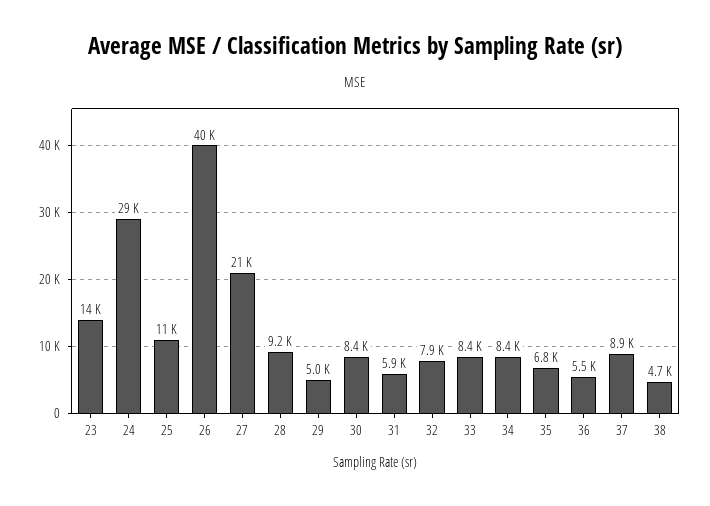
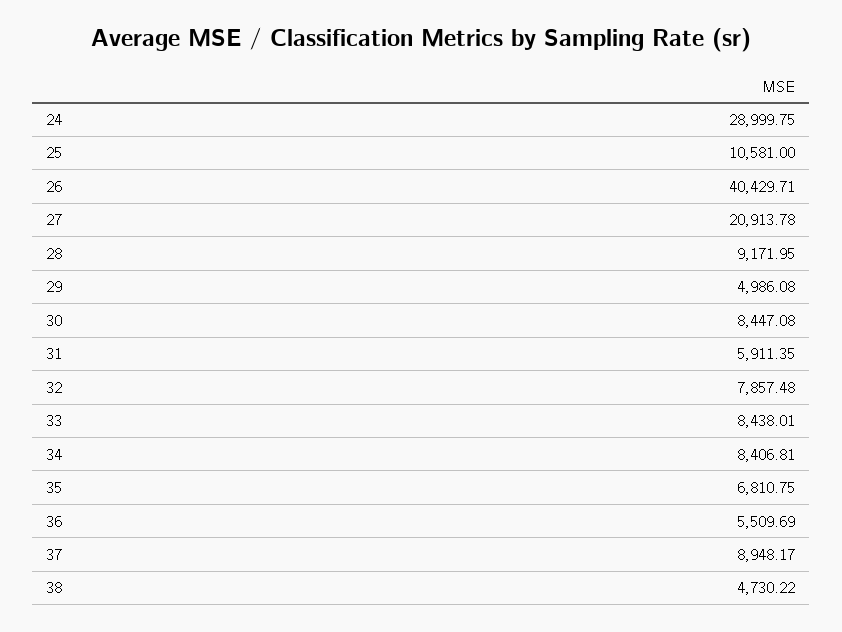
  {
-   "23": 14000,
    "24": 28999.75,
    "25": 10581,
    "26": 40429.71,
    "27": 20913.78,
    "28": 9171.95,
    "29": 4986.08,
    "30": 8447.08,
    "31": 5911.35,
    "32": 7857.48,
    "33": 8438.01,
    "34": 8406.81,
    "35": 6810.75,
    "36": 5509.69,
    "37": 8948.17,
    "38": 4730.22
  }

